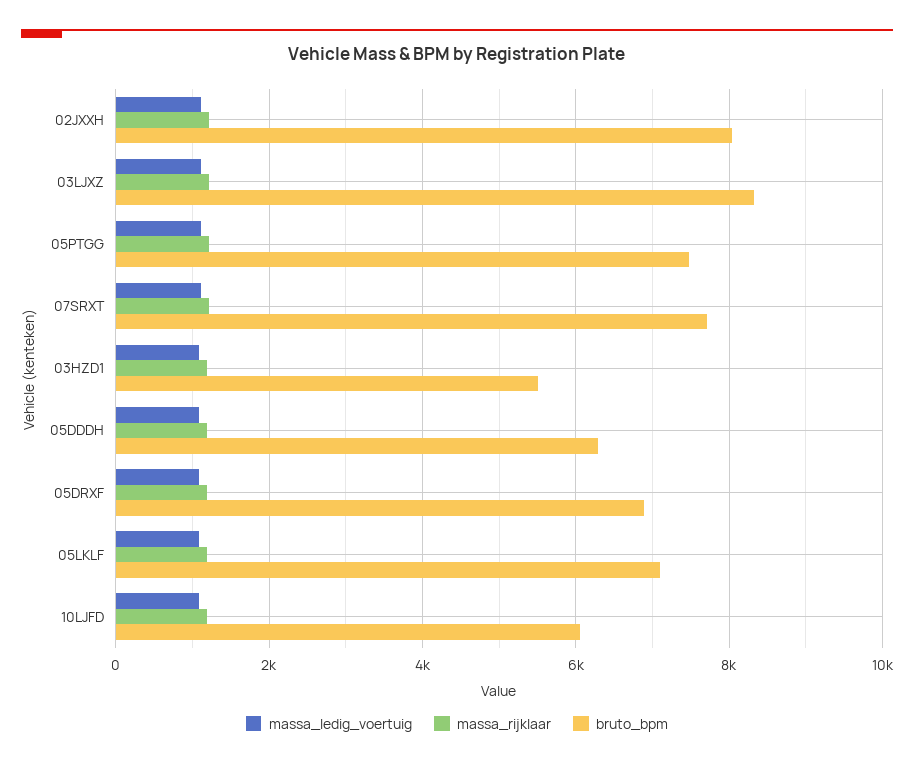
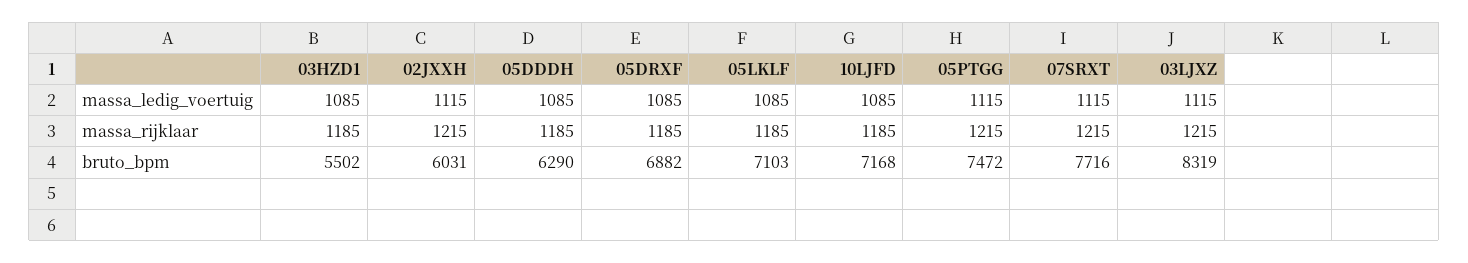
  {
    "massa_ledig_voertuig": {
      "02JXXH": 1115,
      "03LJXZ": 1115,
      "05PTGG": 1115,
      "07SRXT": 1115,
      "03HZD1": 1085,
      "05DDDH": 1085,
      "05DRXF": 1085,
      "05LKLF": 1085,
      "10LJFD": 1085
    },
    "massa_rijklaar": {
      "02JXXH": 1215,
      "03LJXZ": 1215,
      "05PTGG": 1215,
      "07SRXT": 1215,
      "03HZD1": 1185,
      "05DDDH": 1185,
      "05DRXF": 1185,
      "05LKLF": 1185,
      "10LJFD": 1185
    },
    "bruto_bpm": {
-     "02JXXH": 8000,
+     "02JXXH": 6031,
      "03LJXZ": 8319,
      "05PTGG": 7472,
      "07SRXT": 7716,
      "03HZD1": 5502,
      "05DDDH": 6290,
      "05DRXF": 6882,
      "05LKLF": 7103,
-     "10LJFD": 6000
+     "10LJFD": 7168
    }
  }

